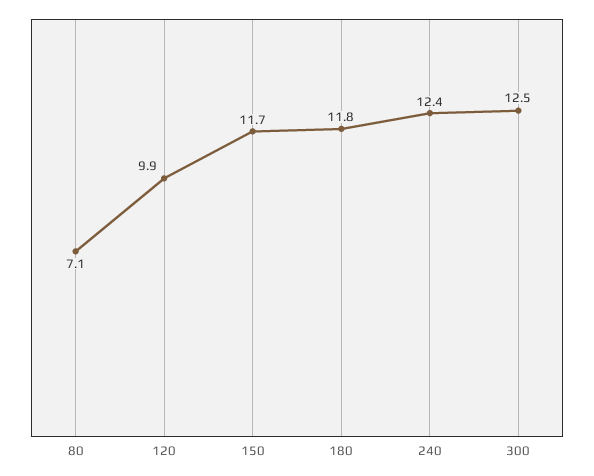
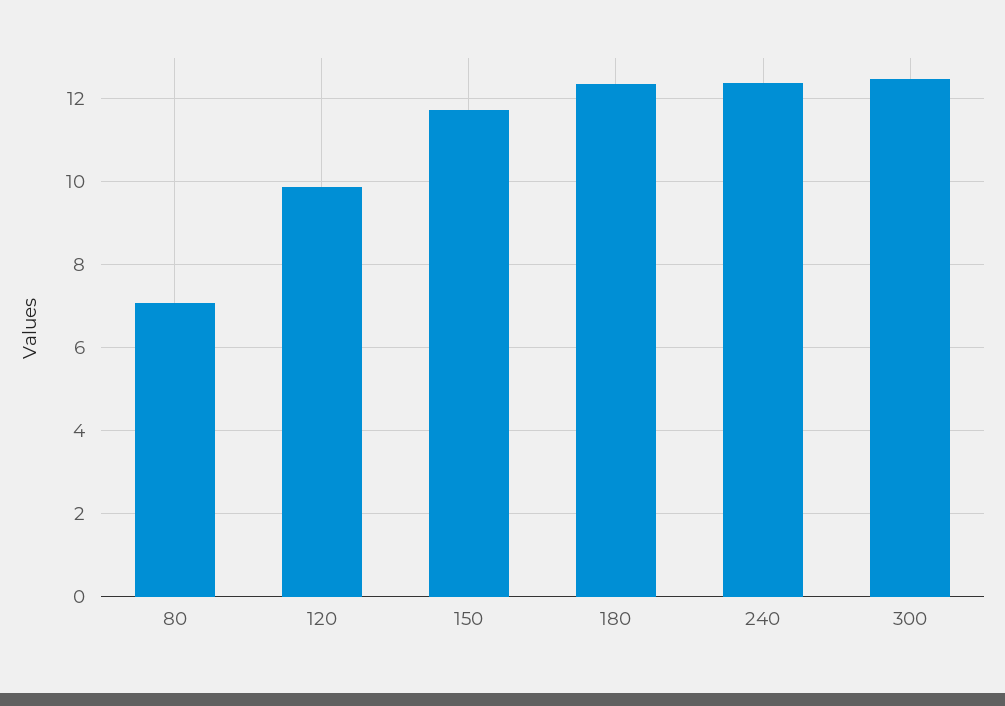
  {
    "80": 7.1,
    "120": 9.9,
    "150": 11.7,
-   "180": 11.8,
+   "180": 12.4,
    "240": 12.4,
    "300": 12.5
  }

